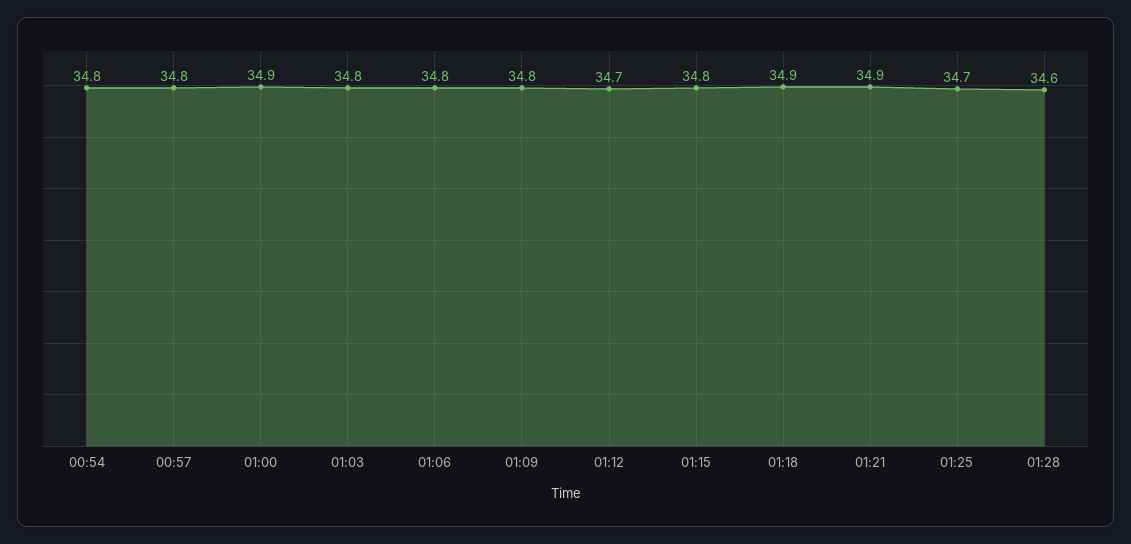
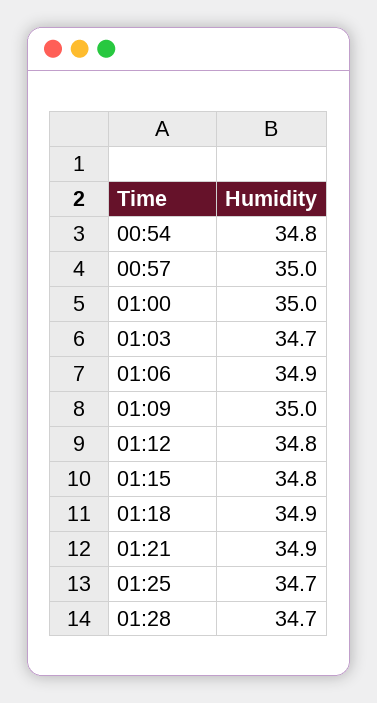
  {
    "00:54": 34.8,
-   "00:57": 34.8,
+   "00:57": 35,
-   "01:00": 34.9,
+   "01:00": 35,
-   "01:03": 34.8,
+   "01:03": 34.7,
-   "01:06": 34.8,
+   "01:06": 34.9,
-   "01:09": 34.8,
+   "01:09": 35,
-   "01:12": 34.7,
+   "01:12": 34.8,
    "01:15": 34.8,
    "01:18": 34.9,
    "01:21": 34.9,
    "01:25": 34.7,
-   "01:28": 34.6
+   "01:28": 34.7
  }

